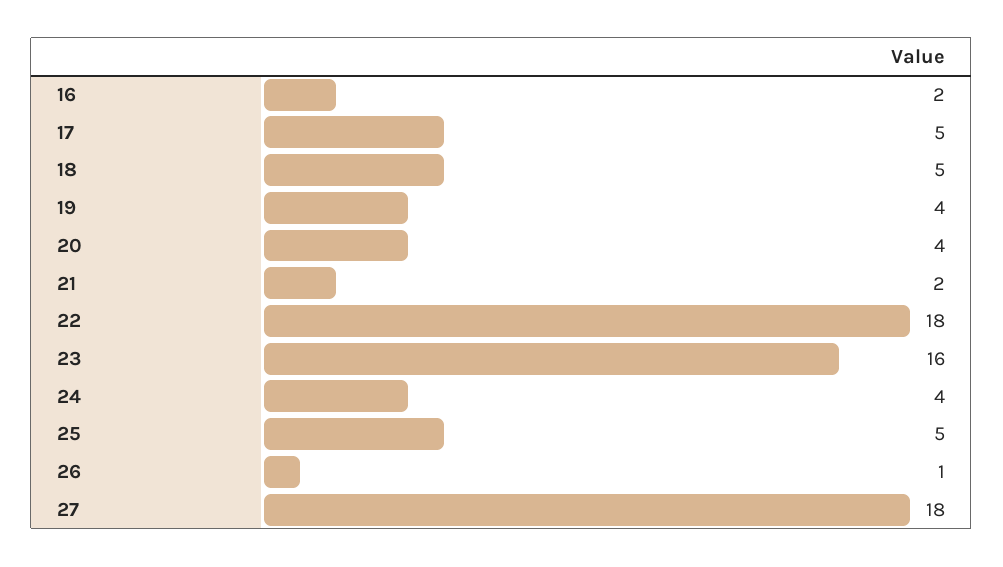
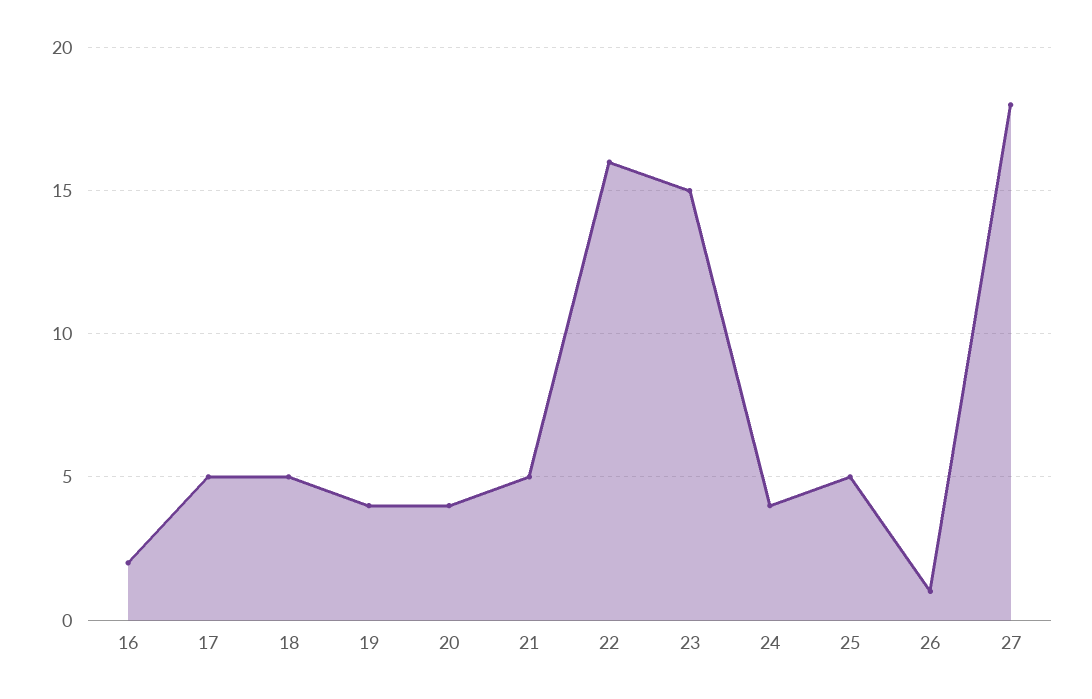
  {
    "16": 2,
    "17": 5,
    "18": 5,
    "19": 4,
    "20": 4,
-   "21": 2,
+   "21": 5,
-   "22": 18,
+   "22": 16,
-   "23": 16,
+   "23": 15,
    "24": 4,
    "25": 5,
    "26": 1,
    "27": 18
  }

